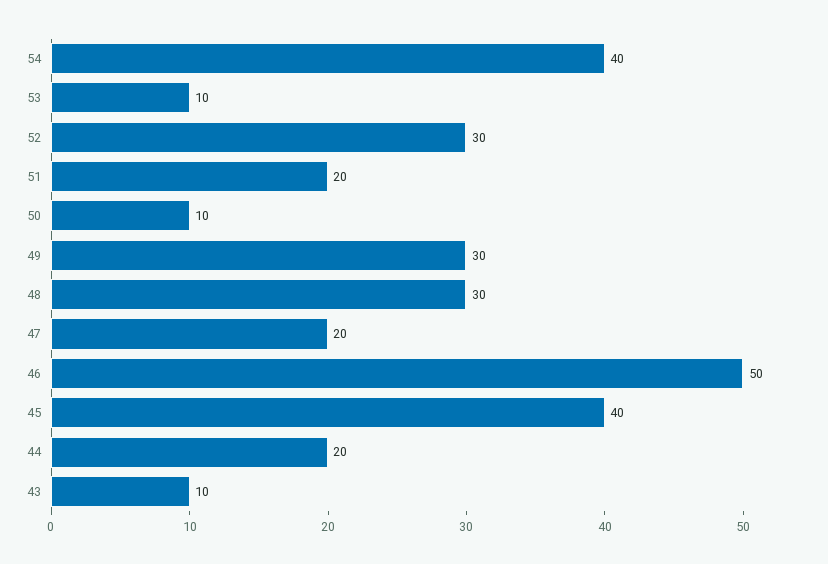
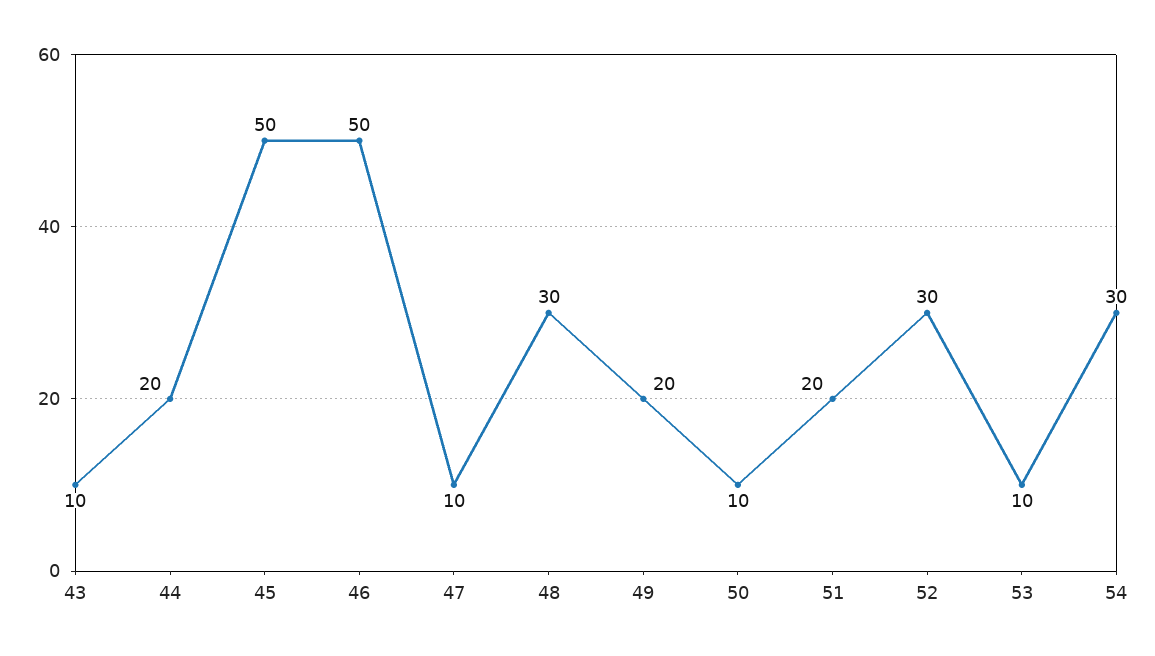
  {
-   "54": 40,
+   "54": 30,
    "53": 10,
    "52": 30,
    "51": 20,
    "50": 10,
-   "49": 30,
+   "49": 20,
    "48": 30,
-   "47": 20,
+   "47": 10,
    "46": 50,
-   "45": 40,
+   "45": 50,
    "44": 20,
    "43": 10
  }

